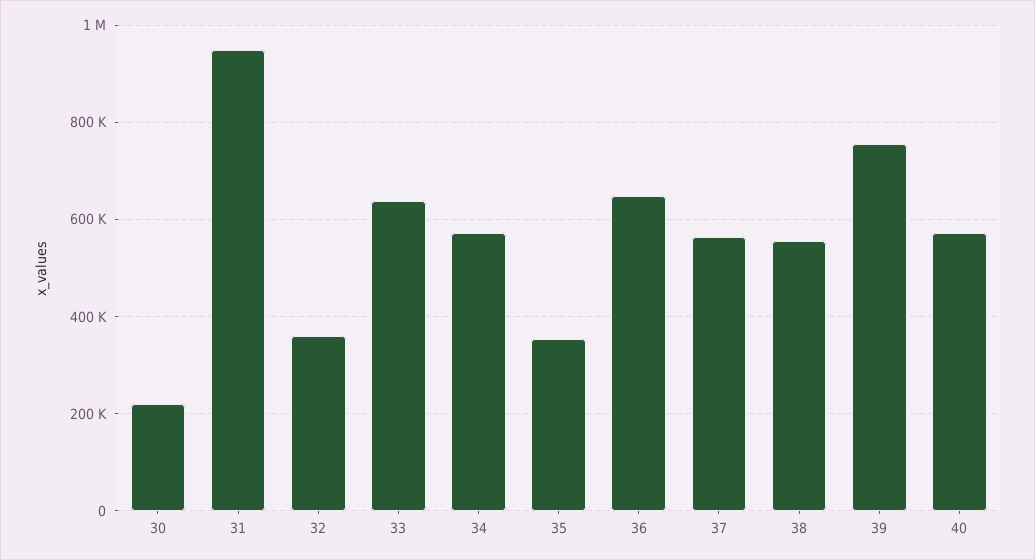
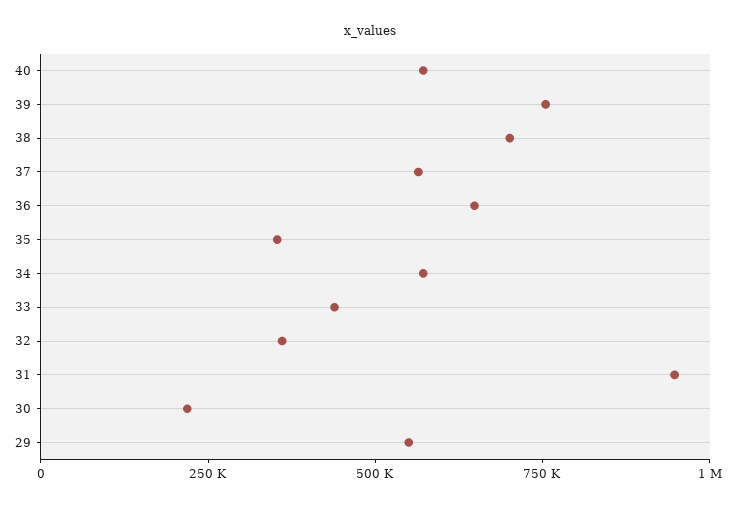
  {
    "30": 220000,
    "31": 940000,
    "32": 360000,
-   "33": 640000,
+   "33": 450000,
    "34": 580000,
    "35": 360000,
    "36": 640000,
    "37": 560000,
-   "38": 560000,
+   "38": 700000,
    "39": 760000,
-   "40": 580000
+   "40": 580000,
+   "29": 550000
  }

